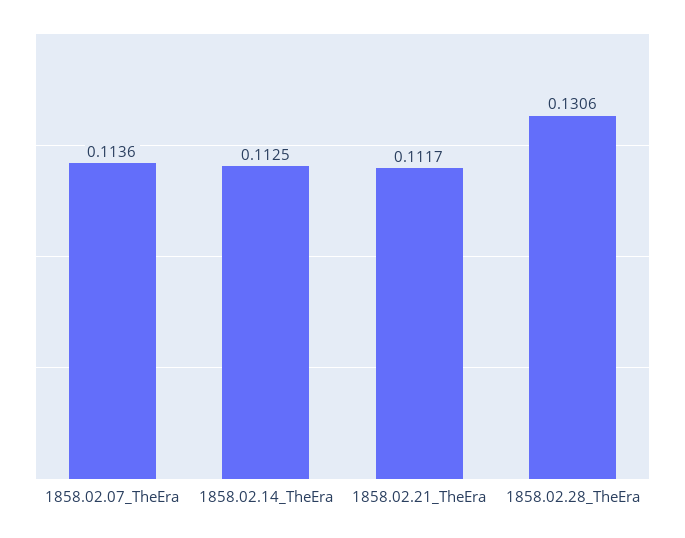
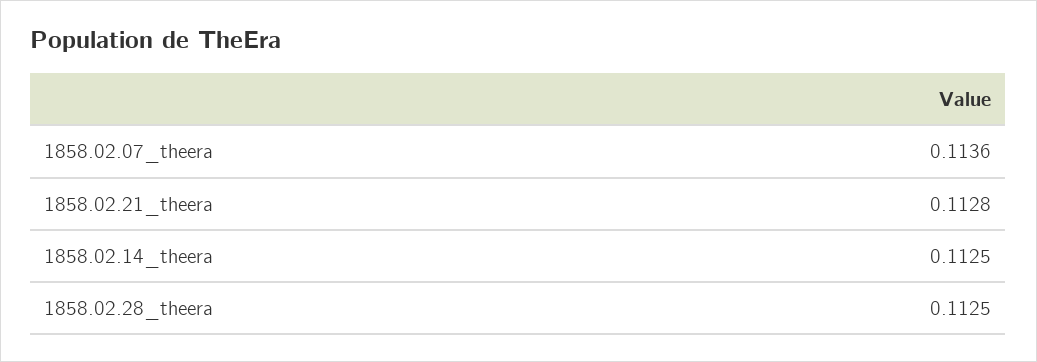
  {
    "1858.02.07_TheEra": 0.1136,
    "1858.02.14_TheEra": 0.1125,
-   "1858.02.21_TheEra": 0.1117,
+   "1858.02.21_TheEra": 0.1128,
-   "1858.02.28_TheEra": 0.1306
+   "1858.02.28_TheEra": 0.1125
  }

